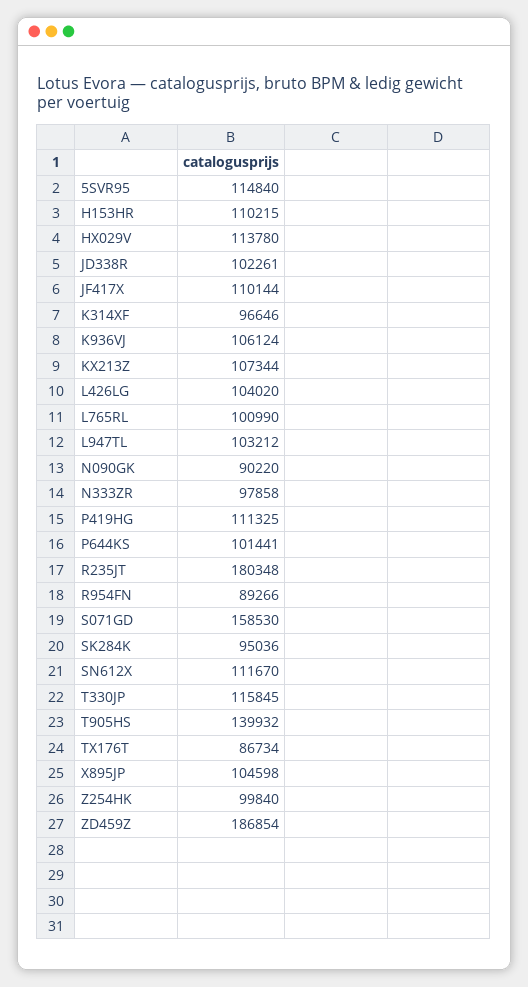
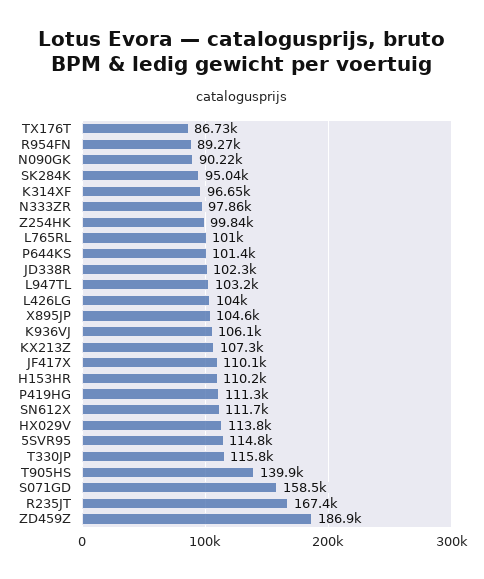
  {
    "5SVR95": 114840,
    "H153HR": 110215,
    "HX029V": 113780,
    "JD338R": 102261,
    "JF417X": 110144,
    "K314XF": 96646,
    "K936VJ": 106124,
    "KX213Z": 107344,
    "L426LG": 104020,
    "L765RL": 100990,
    "L947TL": 103212,
    "N090GK": 90220,
    "N333ZR": 97858,
    "P419HG": 111325,
    "P644KS": 101441,
-   "R235JT": 180348,
+   "R235JT": 167400,
    "R954FN": 89266,
    "S071GD": 158530,
    "SK284K": 95036,
    "SN612X": 111670,
    "T330JP": 115845,
    "T905HS": 139932,
    "TX176T": 86734,
    "X895JP": 104598,
    "Z254HK": 99840,
    "ZD459Z": 186854
  }

